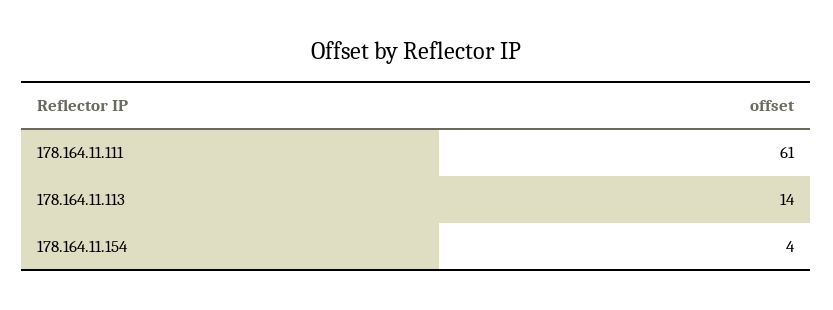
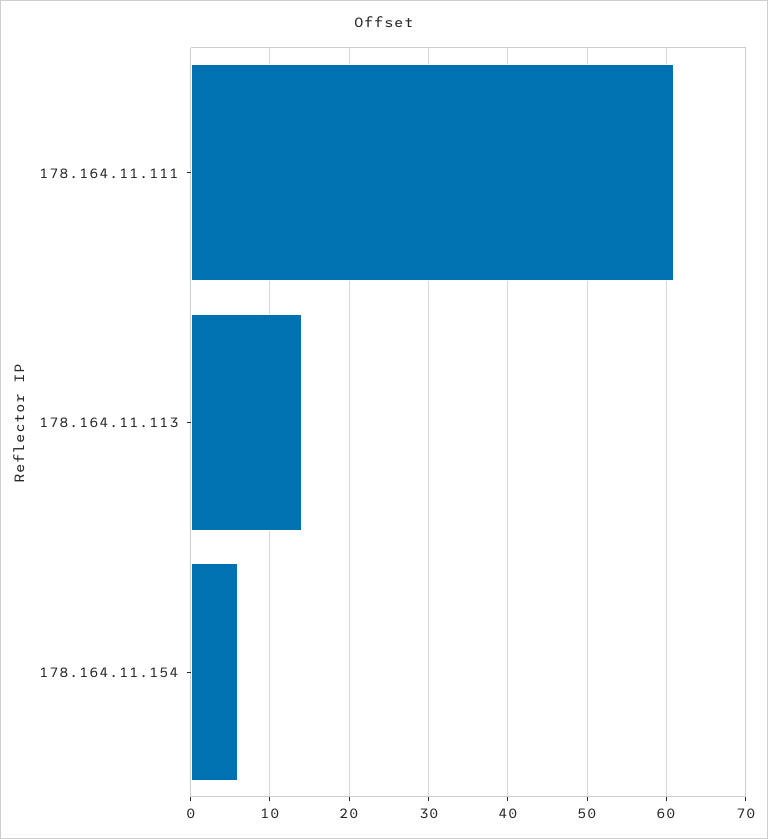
  {
    "178.164.11.111": 61,
    "178.164.11.113": 14,
-   "178.164.11.154": 4
+   "178.164.11.154": 6
  }

